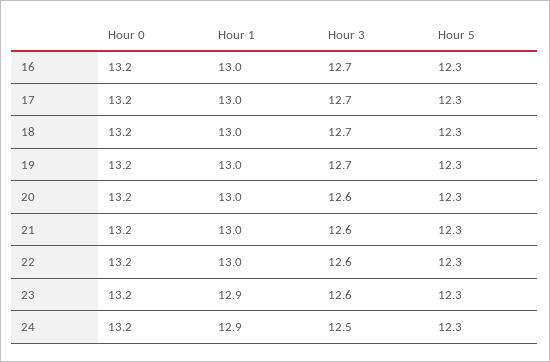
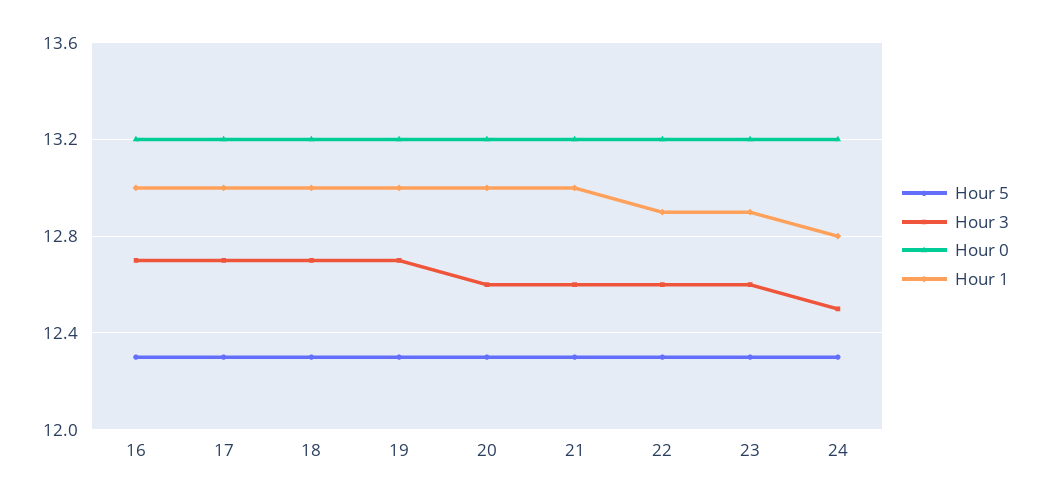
  {
    "Hour 0": {
      "16": 13.2,
      "17": 13.2,
      "18": 13.2,
      "19": 13.2,
      "20": 13.2,
      "21": 13.2,
      "22": 13.2,
      "23": 13.2,
      "24": 13.2
    },
    "Hour 1": {
      "16": 13,
      "17": 13,
      "18": 13,
      "19": 13,
      "20": 13,
      "21": 13,
-     "22": 13,
+     "22": 12.9,
      "23": 12.9,
-     "24": 12.9
+     "24": 12.8
    },
    "Hour 3": {
      "16": 12.7,
      "17": 12.7,
      "18": 12.7,
      "19": 12.7,
      "20": 12.6,
      "21": 12.6,
      "22": 12.6,
      "23": 12.6,
      "24": 12.5
    },
    "Hour 5": {
      "16": 12.3,
      "17": 12.3,
      "18": 12.3,
      "19": 12.3,
      "20": 12.3,
      "21": 12.3,
      "22": 12.3,
      "23": 12.3,
      "24": 12.3
    }
  }

